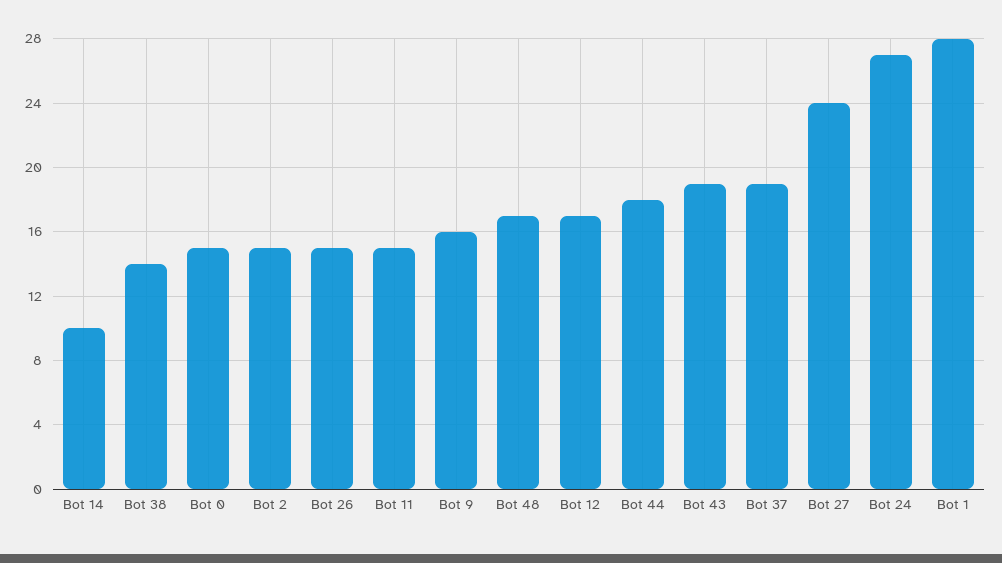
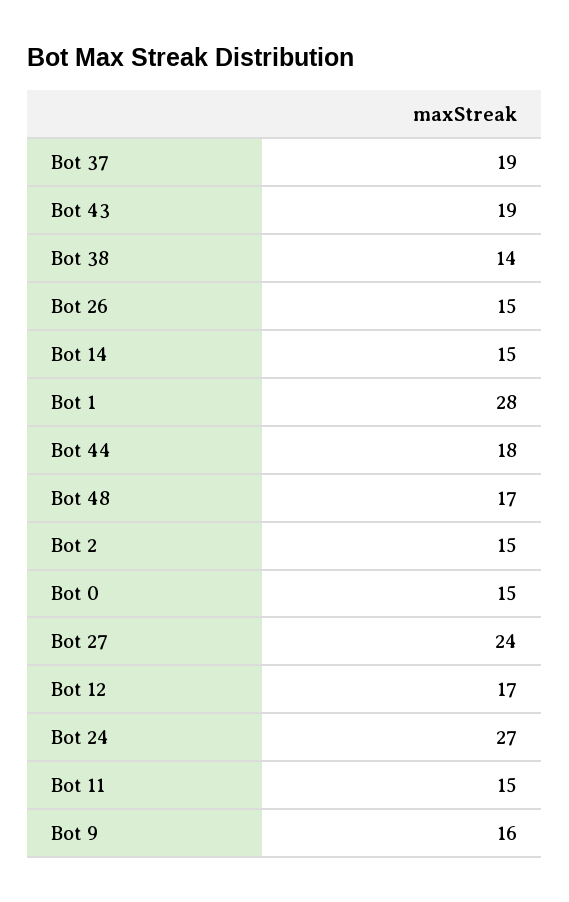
  {
-   "Bot 14": 10,
+   "Bot 14": 15,
    "Bot 38": 14,
    "Bot 0": 15,
    "Bot 2": 15,
    "Bot 26": 15,
    "Bot 11": 15,
    "Bot 9": 16,
    "Bot 48": 17,
    "Bot 12": 17,
    "Bot 44": 18,
    "Bot 43": 19,
    "Bot 37": 19,
    "Bot 27": 24,
    "Bot 24": 27,
    "Bot 1": 28
  }

